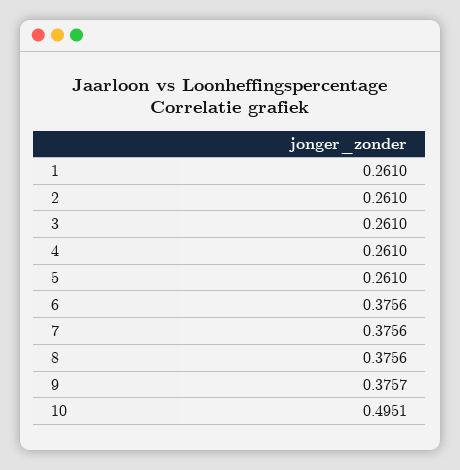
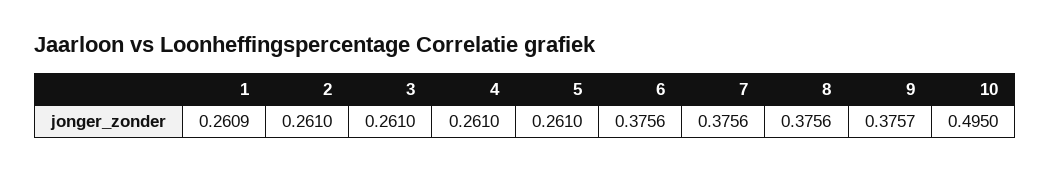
  {
-   "1": 0.261,
+   "1": 0.2609,
    "2": 0.261,
    "3": 0.261,
    "4": 0.261,
    "5": 0.261,
    "6": 0.3756,
    "7": 0.3756,
    "8": 0.3756,
    "9": 0.3757,
-   "10": 0.4951
+   "10": 0.495
  }

